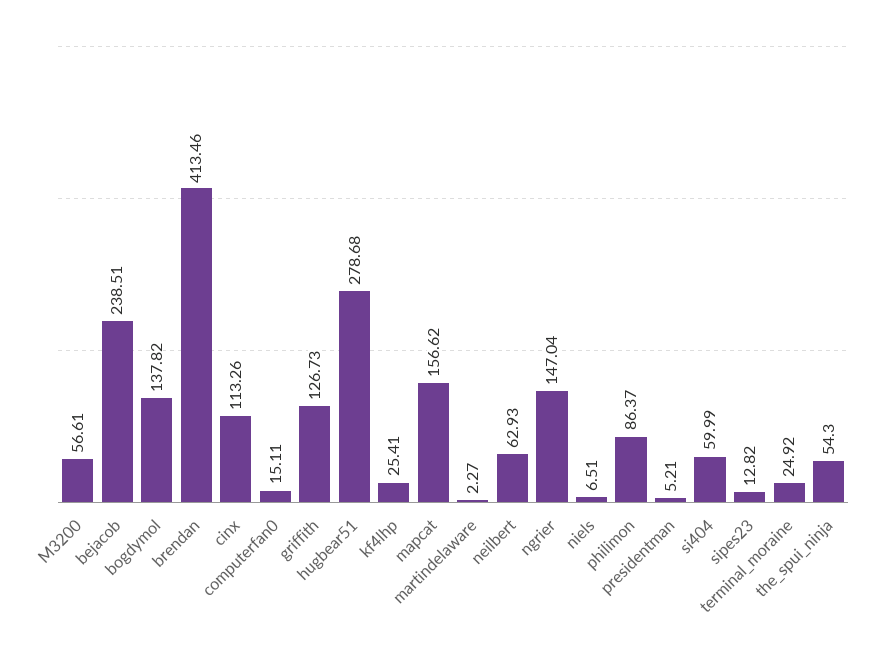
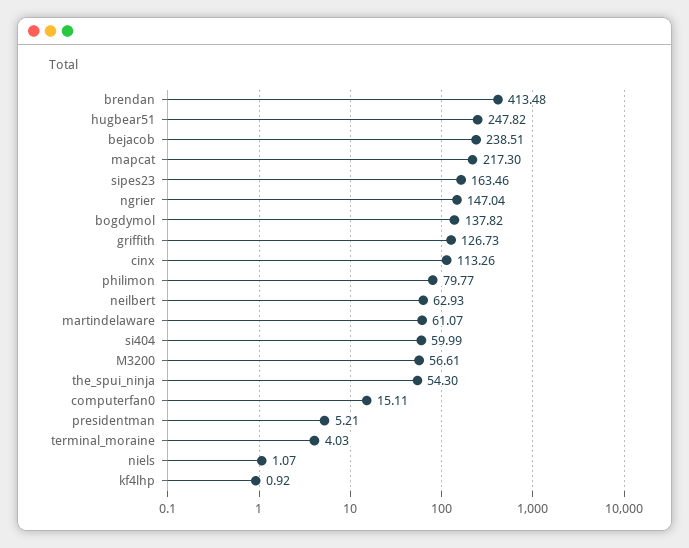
  {
    "M3200": 56.61,
    "bejacob": 238.51,
    "bogdymol": 137.82,
-   "brendan": 413.46,
+   "brendan": 413.48,
    "cinx": 113.26,
    "computerfan0": 15.11,
    "griffith": 126.73,
-   "hugbear51": 278.68,
+   "hugbear51": 247.82,
-   "kf4lhp": 25.41,
+   "kf4lhp": 0.92,
-   "mapcat": 156.62,
+   "mapcat": 217.3,
-   "martindelaware": 2.27,
+   "martindelaware": 61.07,
    "neilbert": 62.93,
    "ngrier": 147.04,
-   "niels": 6.51,
+   "niels": 1.07,
-   "philimon": 86.37,
+   "philimon": 79.77,
    "presidentman": 5.21,
    "si404": 59.99,
-   "sipes23": 12.82,
+   "sipes23": 163.46,
-   "terminal_moraine": 24.92,
+   "terminal_moraine": 4.03,
    "the_spui_ninja": 54.3
  }

